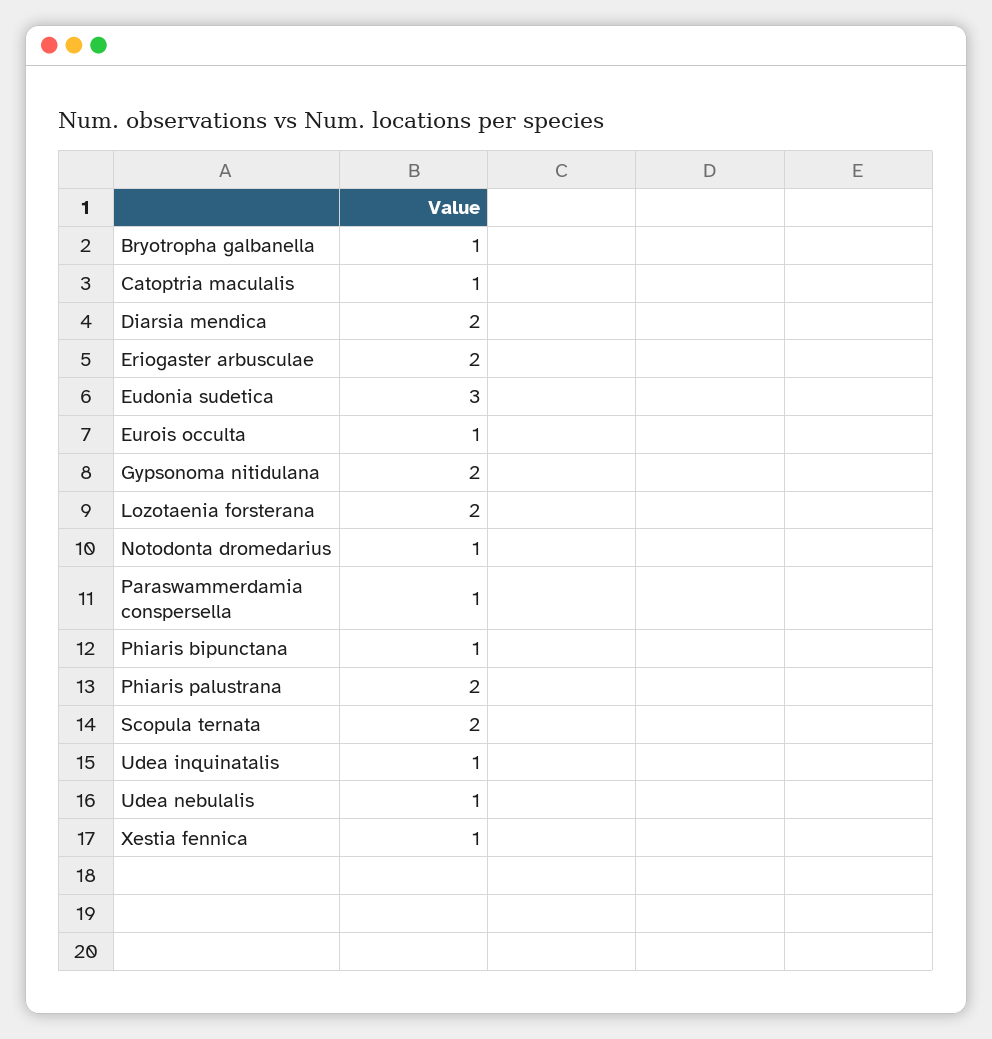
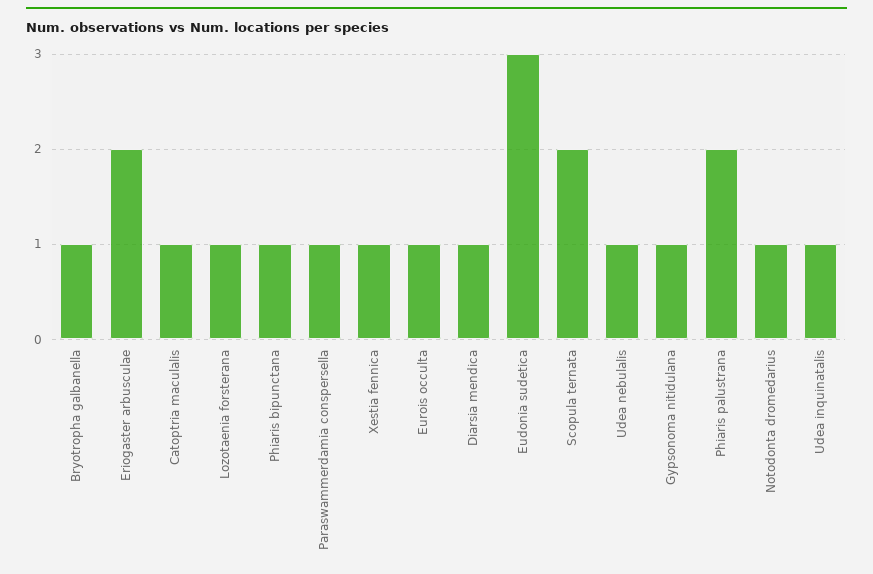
  {
    "Bryotropha galbanella": 1,
    "Catoptria maculalis": 1,
-   "Diarsia mendica": 2,
+   "Diarsia mendica": 1,
    "Eriogaster arbusculae": 2,
    "Eudonia sudetica": 3,
    "Eurois occulta": 1,
-   "Gypsonoma nitidulana": 2,
+   "Gypsonoma nitidulana": 1,
-   "Lozotaenia forsterana": 2,
+   "Lozotaenia forsterana": 1,
    "Notodonta dromedarius": 1,
    "Paraswammerdamia conspersella": 1,
    "Phiaris bipunctana": 1,
    "Phiaris palustrana": 2,
    "Scopula ternata": 2,
    "Udea inquinatalis": 1,
    "Udea nebulalis": 1,
    "Xestia fennica": 1
  }

